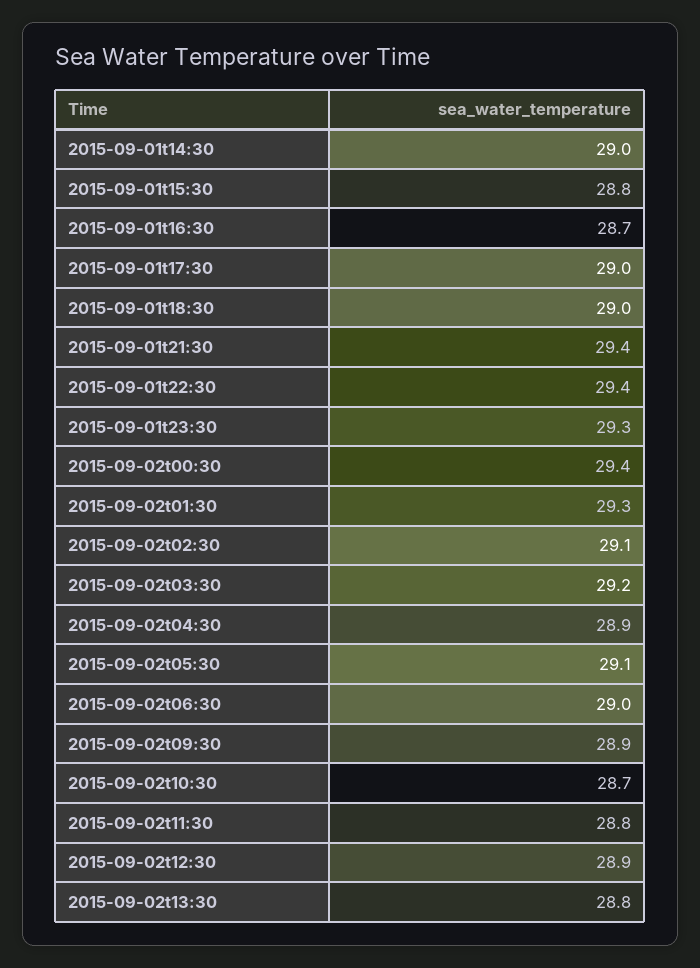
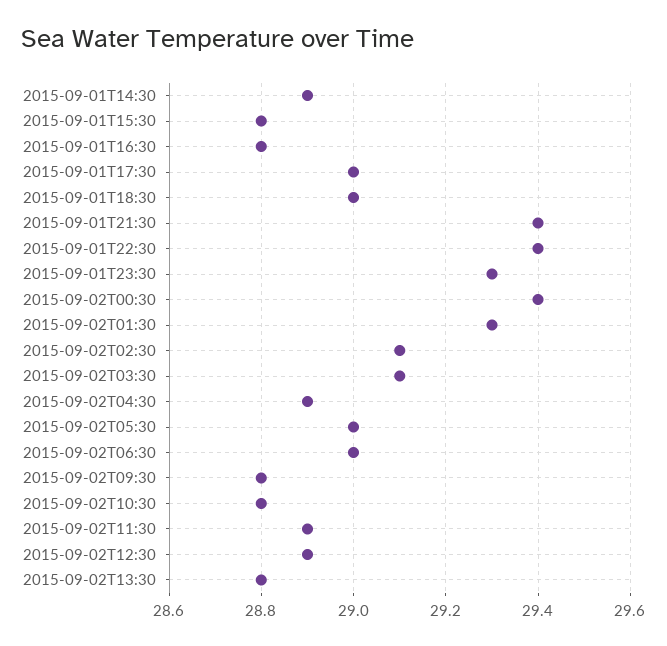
  {
-   "2015-09-01t14:30": 29,
+   "2015-09-01t14:30": 28.9,
    "2015-09-01t15:30": 28.8,
-   "2015-09-01t16:30": 28.7,
+   "2015-09-01t16:30": 28.8,
    "2015-09-01t17:30": 29,
    "2015-09-01t18:30": 29,
    "2015-09-01t21:30": 29.4,
    "2015-09-01t22:30": 29.4,
    "2015-09-01t23:30": 29.3,
    "2015-09-02t00:30": 29.4,
    "2015-09-02t01:30": 29.3,
    "2015-09-02t02:30": 29.1,
-   "2015-09-02t03:30": 29.2,
+   "2015-09-02t03:30": 29.1,
    "2015-09-02t04:30": 28.9,
-   "2015-09-02t05:30": 29.1,
+   "2015-09-02t05:30": 29,
    "2015-09-02t06:30": 29,
-   "2015-09-02t09:30": 28.9,
+   "2015-09-02t09:30": 28.8,
-   "2015-09-02t10:30": 28.7,
+   "2015-09-02t10:30": 28.8,
-   "2015-09-02t11:30": 28.8,
+   "2015-09-02t11:30": 28.9,
    "2015-09-02t12:30": 28.9,
    "2015-09-02t13:30": 28.8
  }

